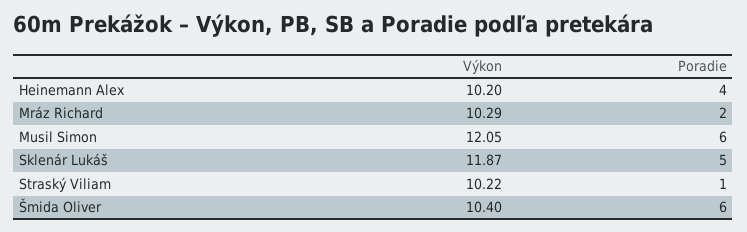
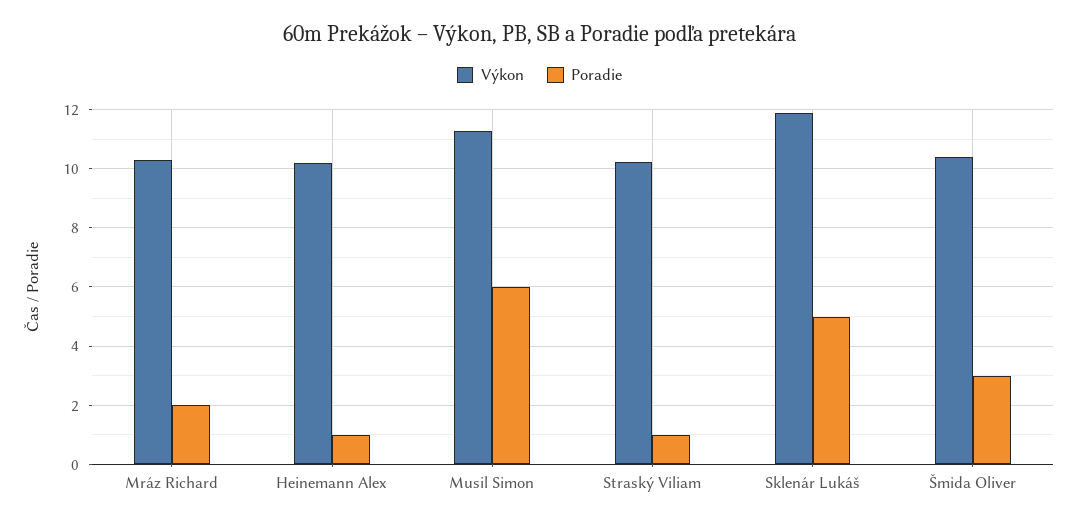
  {
    "Výkon": {
      "Heinemann Alex": 10.2,
      "Mráz Richard": 10.29,
-     "Musil Simon": 12.05,
+     "Musil Simon": 11.25,
      "Sklenár Lukáš": 11.87,
      "Straský Viliam": 10.22,
      "Šmida Oliver": 10.4
    },
    "Poradie": {
-     "Heinemann Alex": 4,
+     "Heinemann Alex": 1,
      "Mráz Richard": 2,
      "Musil Simon": 6,
      "Sklenár Lukáš": 5,
      "Straský Viliam": 1,
-     "Šmida Oliver": 6
+     "Šmida Oliver": 3
    }
  }

